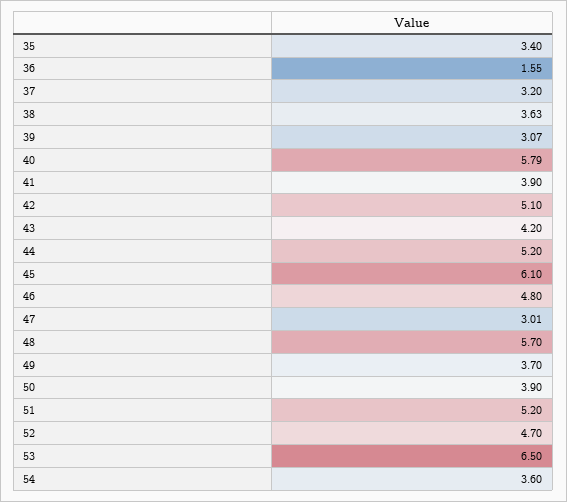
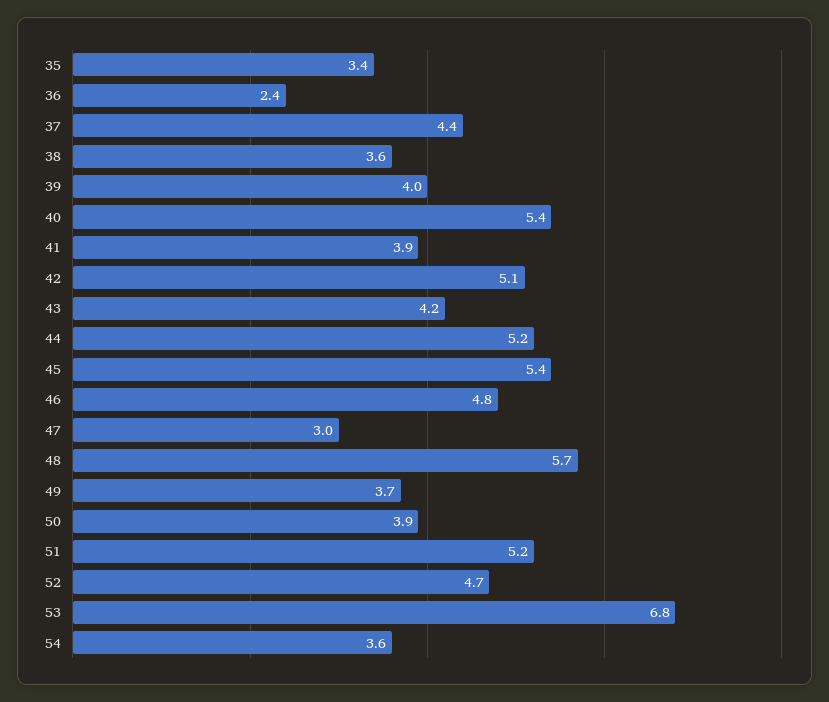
  {
    "35": 3.4,
-   "36": 1.55,
+   "36": 2.4,
-   "37": 3.2,
+   "37": 4.4,
    "38": 3.63,
-   "39": 3.07,
+   "39": 4,
-   "40": 5.79,
+   "40": 5.4,
    "41": 3.9,
    "42": 5.1,
    "43": 4.2,
    "44": 5.2,
-   "45": 6.1,
+   "45": 5.4,
    "46": 4.8,
    "47": 3.01,
    "48": 5.7,
    "49": 3.7,
    "50": 3.9,
    "51": 5.2,
    "52": 4.7,
-   "53": 6.5,
+   "53": 6.8,
    "54": 3.6
  }

